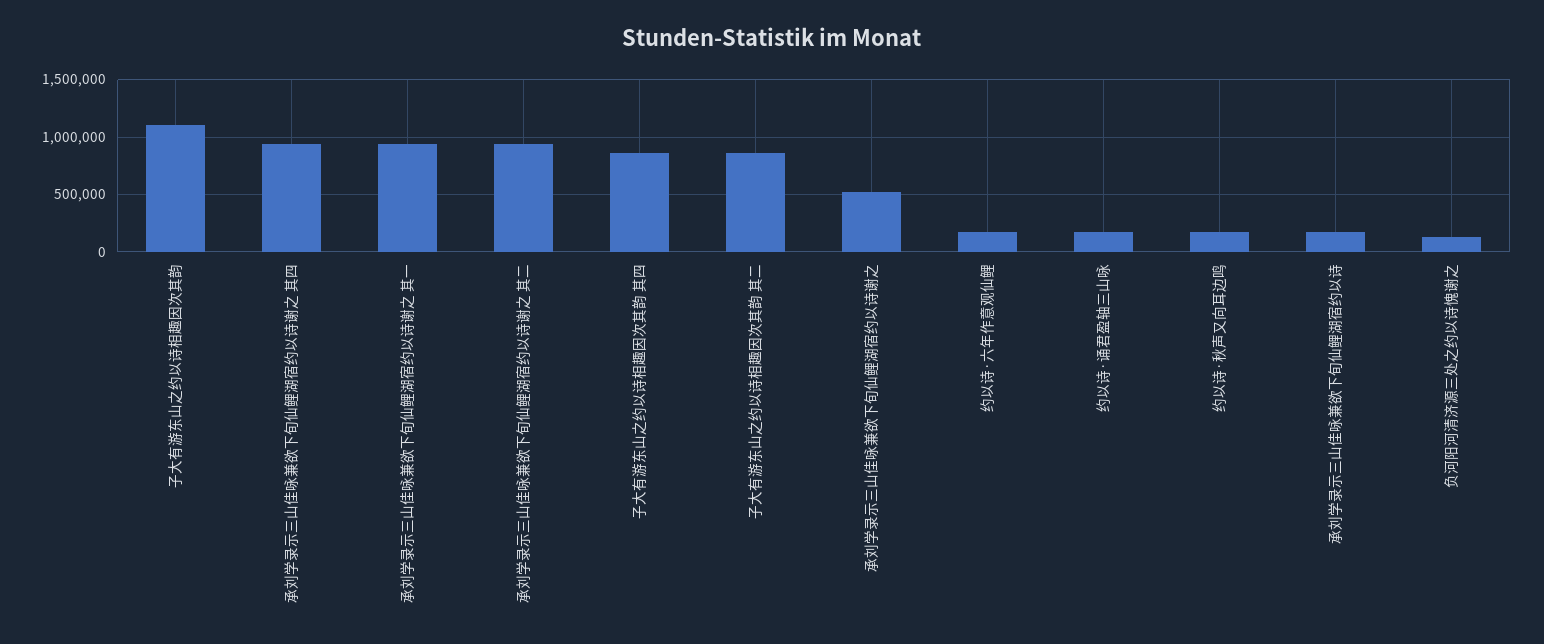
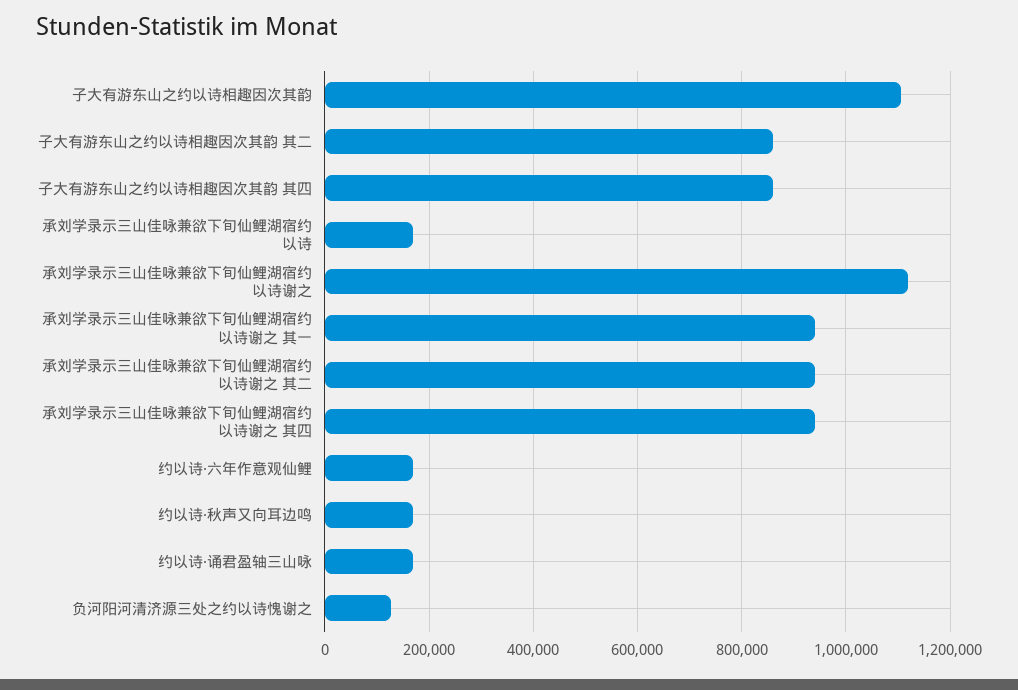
  {
    "子大有游东山之约以诗相趣因次其韵": 1100000,
    "承刘学录示三山佳咏兼欲下旬仙鲤湖宿约以诗谢之 其四": 940000,
    "承刘学录示三山佳咏兼欲下旬仙鲤湖宿约以诗谢之 其一": 940000,
    "承刘学录示三山佳咏兼欲下旬仙鲤湖宿约以诗谢之 其二": 940000,
    "子大有游东山之约以诗相趣因次其韵 其四": 860000,
    "子大有游东山之约以诗相趣因次其韵 其二": 860000,
-   "承刘学录示三山佳咏兼欲下旬仙鲤湖宿约以诗谢之": 500000,
+   "承刘学录示三山佳咏兼欲下旬仙鲤湖宿约以诗谢之": 1120000,
    "约以诗·六年作意观仙鲤": 160000,
    "约以诗·诵君盈轴三山咏": 160000,
    "约以诗·秋声又向耳边鸣": 160000,
    "承刘学录示三山佳咏兼欲下旬仙鲤湖宿约以诗": 160000,
    "负河阳河清济源三处之约以诗愧谢之": 120000
  }

